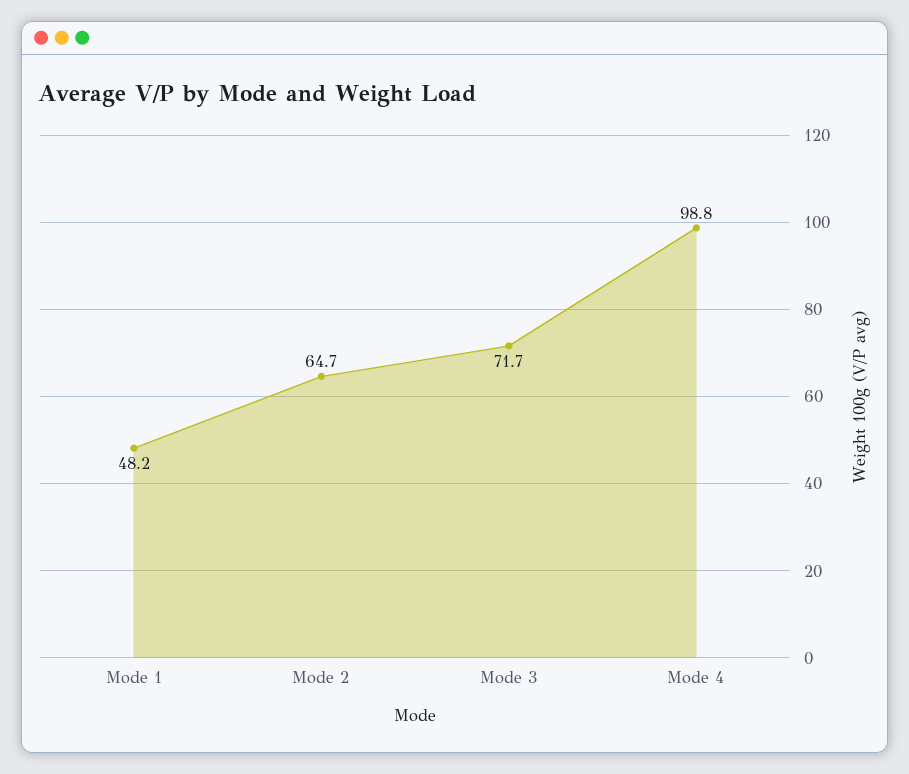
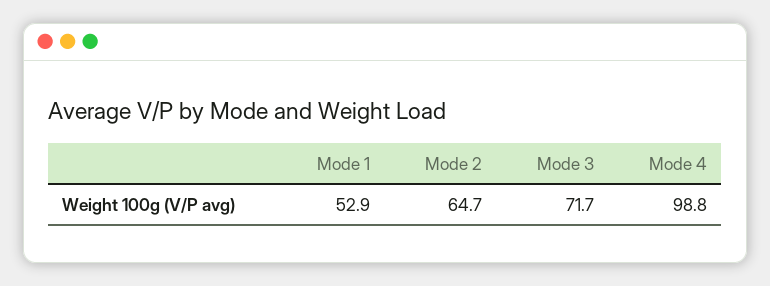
  {
-   "Mode 1": 48.2,
+   "Mode 1": 52.9,
    "Mode 2": 64.7,
    "Mode 3": 71.7,
    "Mode 4": 98.8
  }

